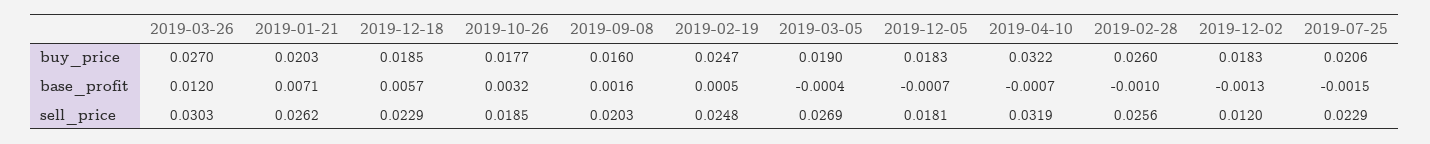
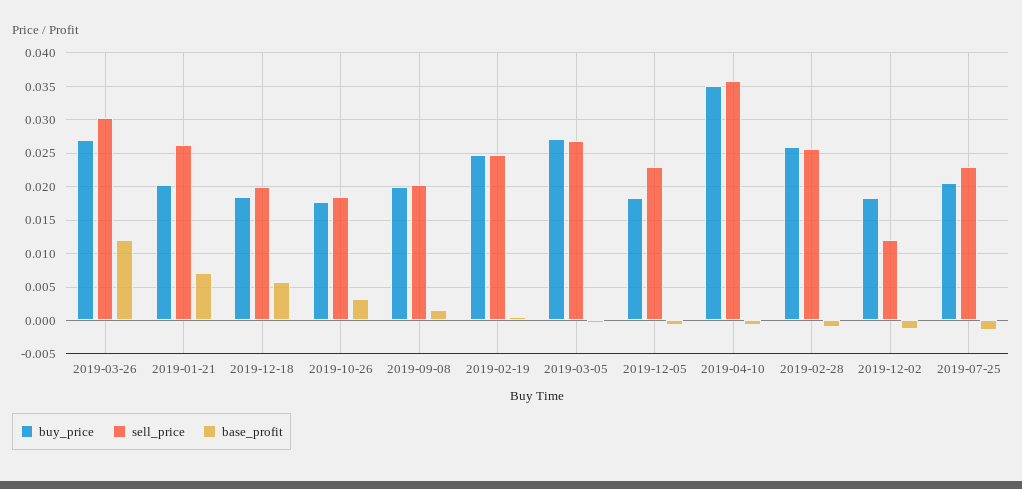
  {
    "buy_price": {
      "2019-03-26": 0.027,
      "2019-01-21": 0.0203,
      "2019-12-18": 0.0185,
      "2019-10-26": 0.0177,
-     "2019-09-08": 0.016,
+     "2019-09-08": 0.02,
      "2019-02-19": 0.0247,
-     "2019-03-05": 0.019,
+     "2019-03-05": 0.027,
      "2019-12-05": 0.0183,
-     "2019-04-10": 0.0322,
+     "2019-04-10": 0.035,
      "2019-02-28": 0.026,
      "2019-12-02": 0.0183,
      "2019-07-25": 0.0206
    },
    "base_profit": {
      "2019-03-26": 0.012,
      "2019-01-21": 0.0071,
      "2019-12-18": 0.0057,
      "2019-10-26": 0.0032,
      "2019-09-08": 0.0016,
      "2019-02-19": 0.0005,
      "2019-03-05": -0.0004,
      "2019-12-05": -0.0007,
      "2019-04-10": -0.0007,
      "2019-02-28": -0.001,
      "2019-12-02": -0.0013,
      "2019-07-25": -0.0015
    },
    "sell_price": {
      "2019-03-26": 0.0303,
      "2019-01-21": 0.0262,
-     "2019-12-18": 0.0229,
+     "2019-12-18": 0.02,
      "2019-10-26": 0.0185,
      "2019-09-08": 0.0203,
      "2019-02-19": 0.0248,
      "2019-03-05": 0.0269,
-     "2019-12-05": 0.0181,
+     "2019-12-05": 0.023,
-     "2019-04-10": 0.0319,
+     "2019-04-10": 0.036,
      "2019-02-28": 0.0256,
      "2019-12-02": 0.012,
      "2019-07-25": 0.0229
    }
  }

